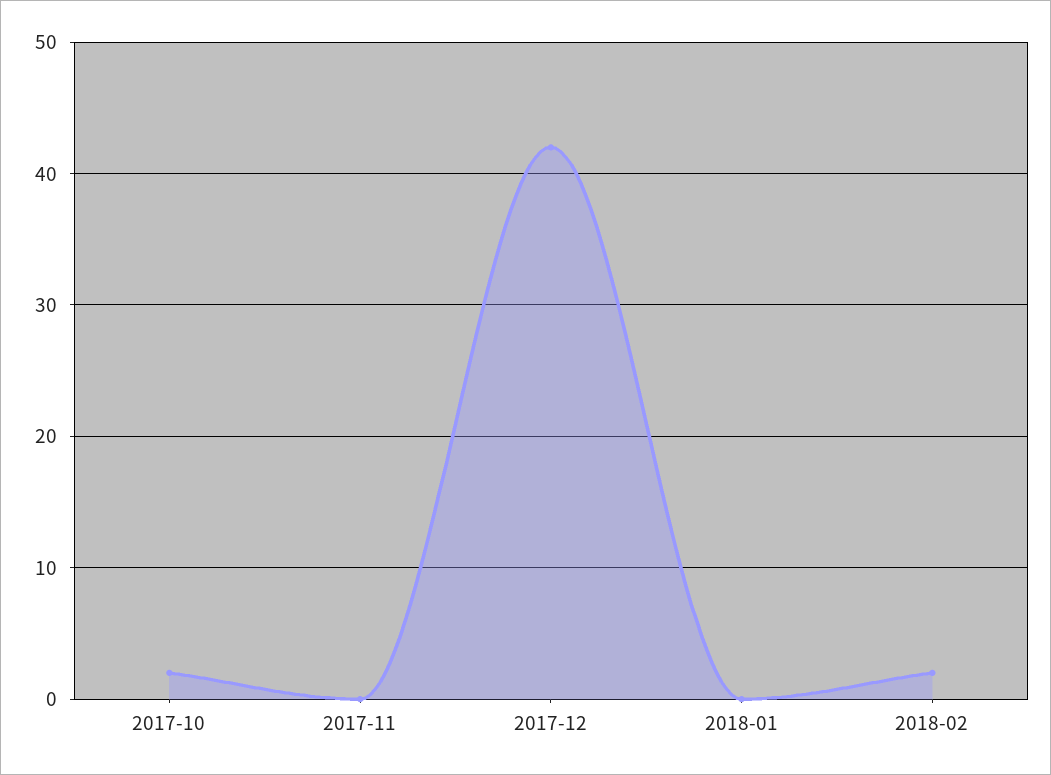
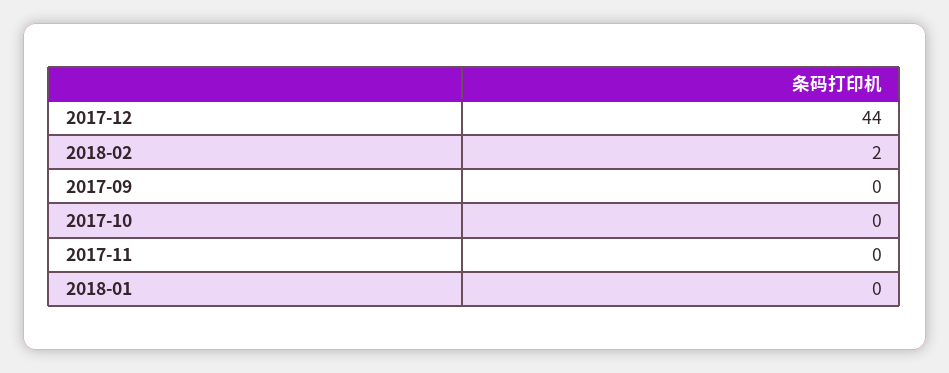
  {
-   "2017-10": 2,
+   "2017-10": 0,
    "2017-11": 0,
-   "2017-12": 42,
+   "2017-12": 44,
    "2018-01": 0,
-   "2018-02": 2
+   "2018-02": 2,
+   "2017-09": 0
  }

